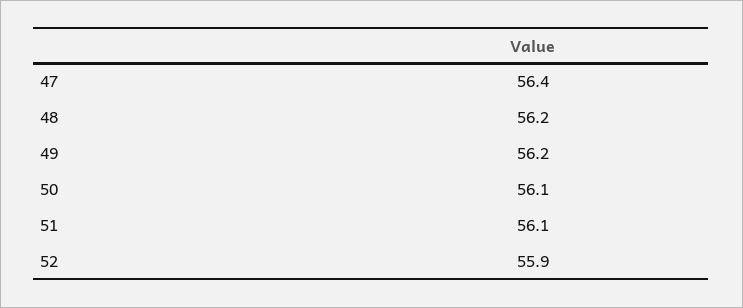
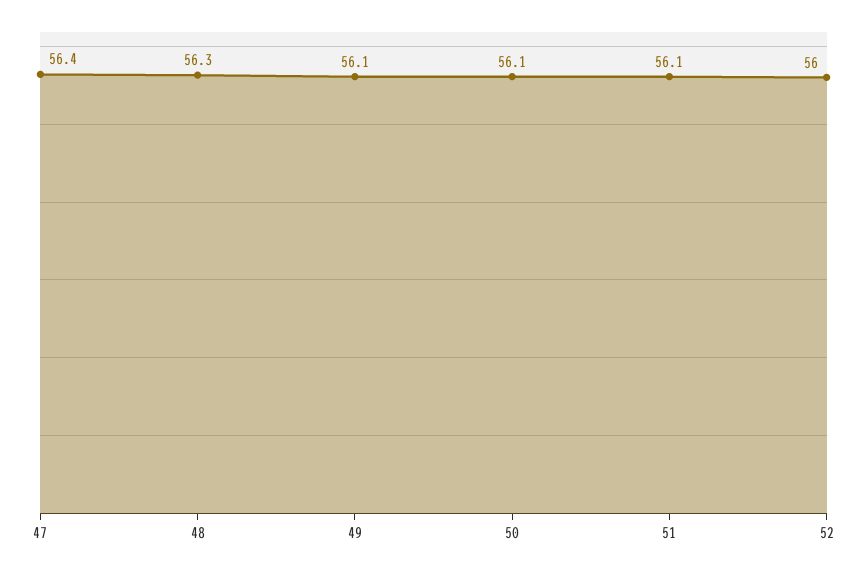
  {
    "47": 56.4,
-   "48": 56.2,
+   "48": 56.3,
-   "49": 56.2,
+   "49": 56.1,
    "50": 56.1,
    "51": 56.1,
-   "52": 55.9
+   "52": 56
  }

